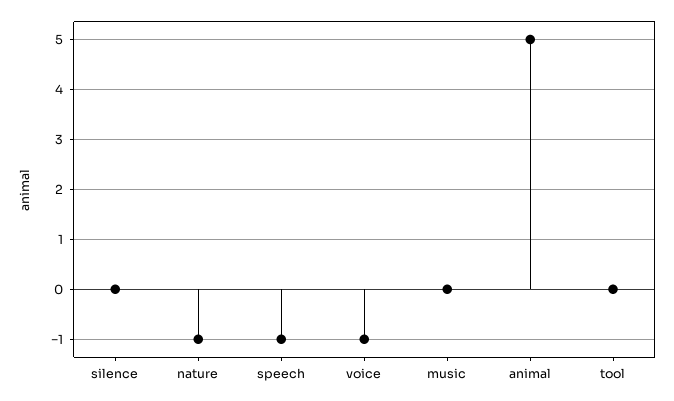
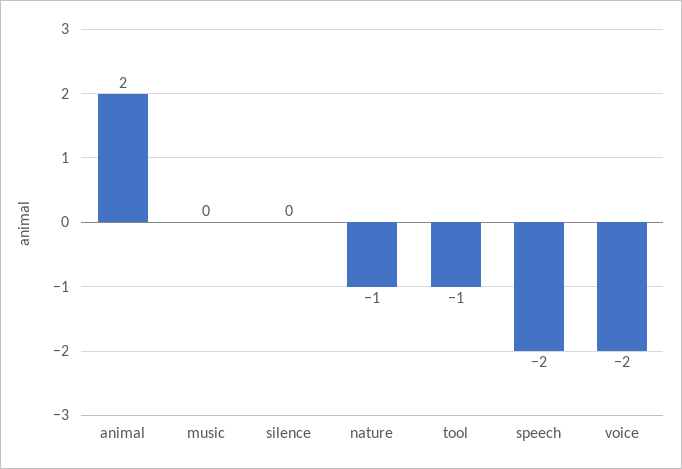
  {
    "silence": 0,
    "nature": -1,
-   "speech": -1,
+   "speech": -2,
-   "voice": -1,
+   "voice": -2,
    "music": 0,
-   "animal": 5,
+   "animal": 2,
-   "tool": 0
+   "tool": -1
  }

